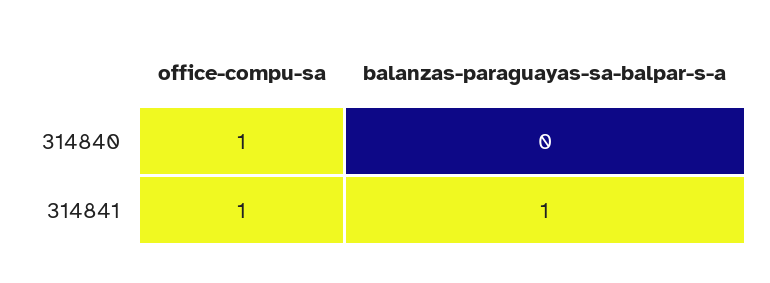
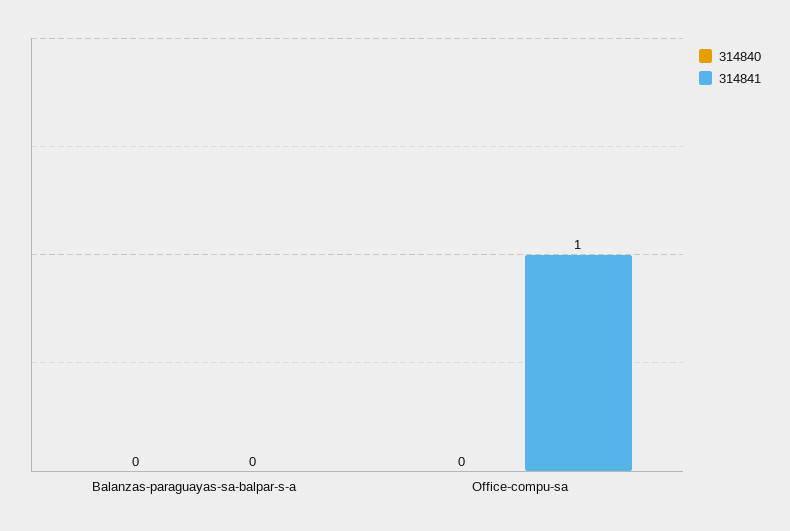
  {
    "314840": {
-     "office-compu-sa": 1,
+     "office-compu-sa": 0,
      "balanzas-paraguayas-sa-balpar-s-a": 0
    },
    "314841": {
      "office-compu-sa": 1,
-     "balanzas-paraguayas-sa-balpar-s-a": 1
+     "balanzas-paraguayas-sa-balpar-s-a": 0
    }
  }

